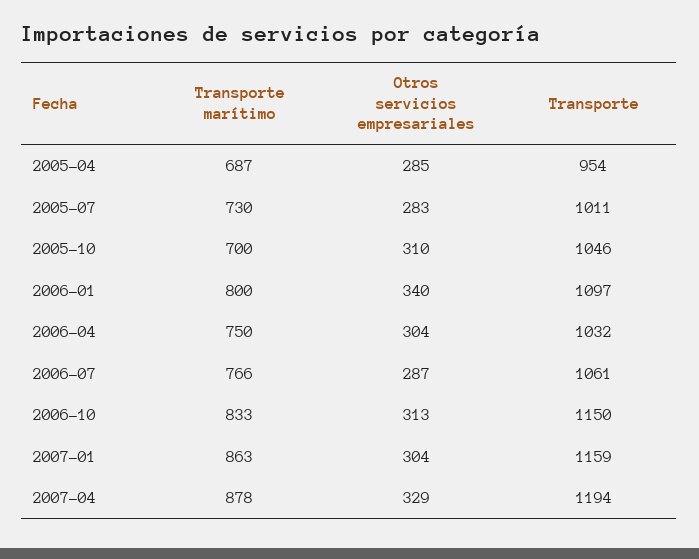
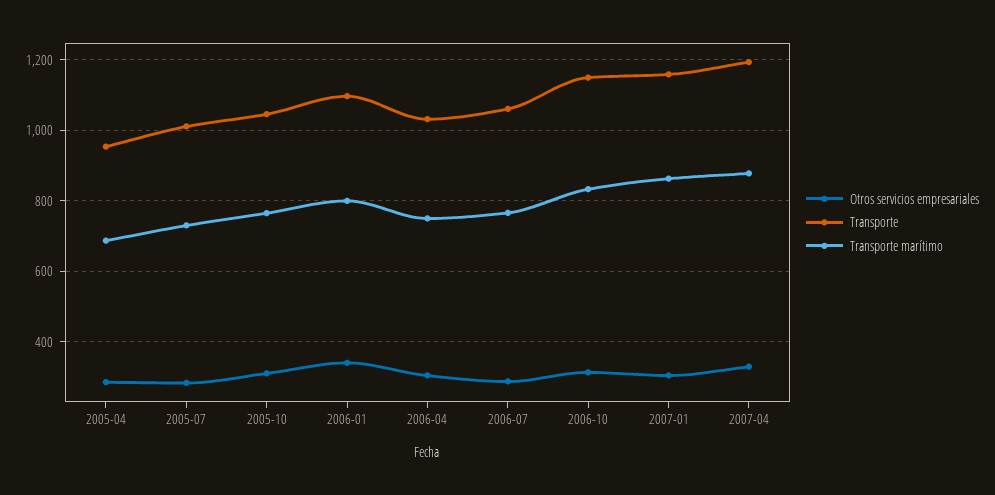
  {
    "Transporte marítimo": {
      "2005-04": 687,
      "2005-07": 730,
-     "2005-10": 700,
+     "2005-10": 760,
      "2006-01": 800,
      "2006-04": 750,
      "2006-07": 766,
      "2006-10": 833,
      "2007-01": 863,
      "2007-04": 878
    },
    "Otros servicios empresariales": {
      "2005-04": 285,
      "2005-07": 283,
      "2005-10": 310,
      "2006-01": 340,
      "2006-04": 304,
      "2006-07": 287,
      "2006-10": 313,
      "2007-01": 304,
      "2007-04": 329
    },
    "Transporte": {
      "2005-04": 954,
      "2005-07": 1011,
      "2005-10": 1046,
      "2006-01": 1097,
      "2006-04": 1032,
      "2006-07": 1061,
      "2006-10": 1150,
      "2007-01": 1159,
      "2007-04": 1194
    }
  }

